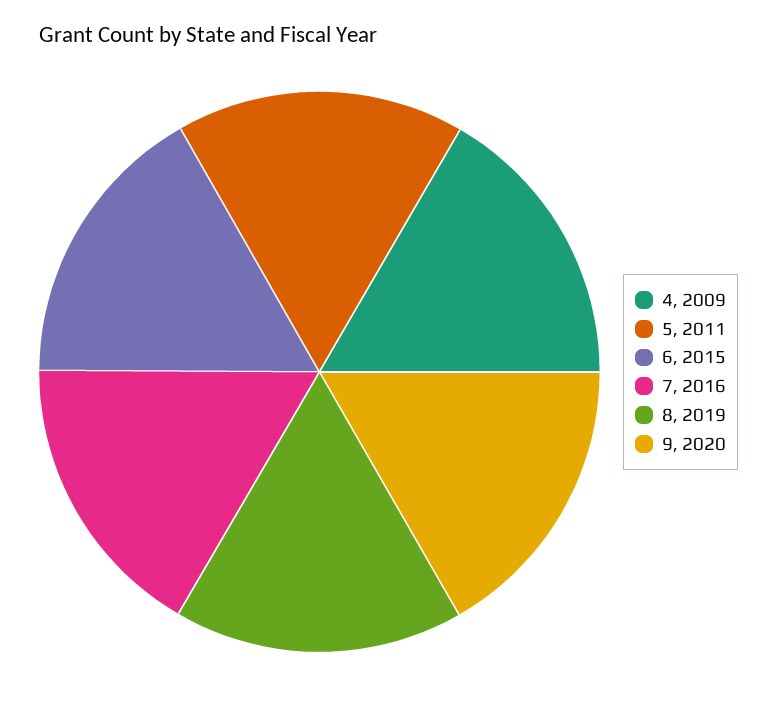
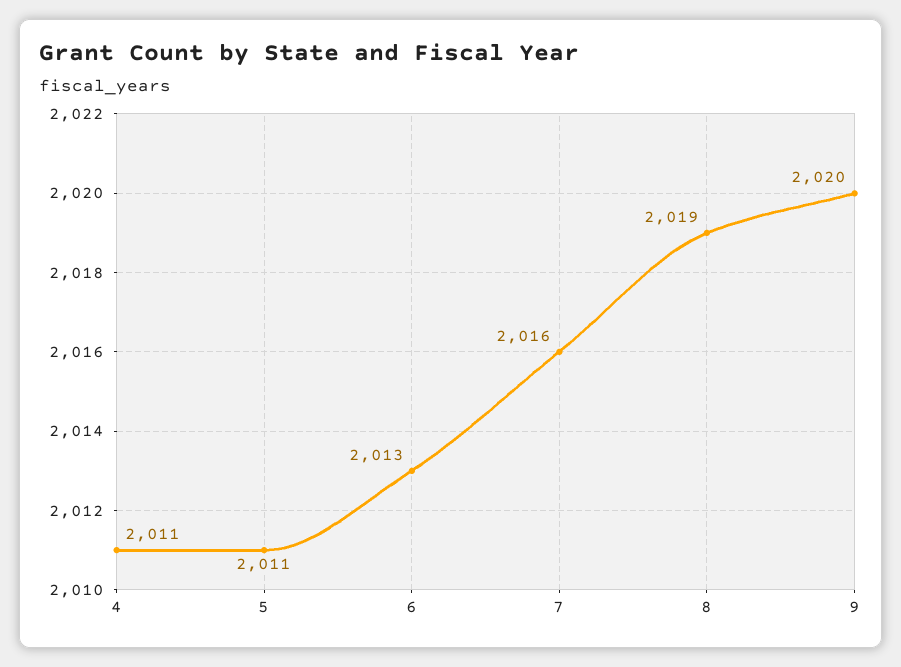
  {
-   "4": 2009,
+   "4": 2011,
    "5": 2011,
-   "6": 2015,
+   "6": 2013,
    "7": 2016,
    "8": 2019,
    "9": 2020
  }

